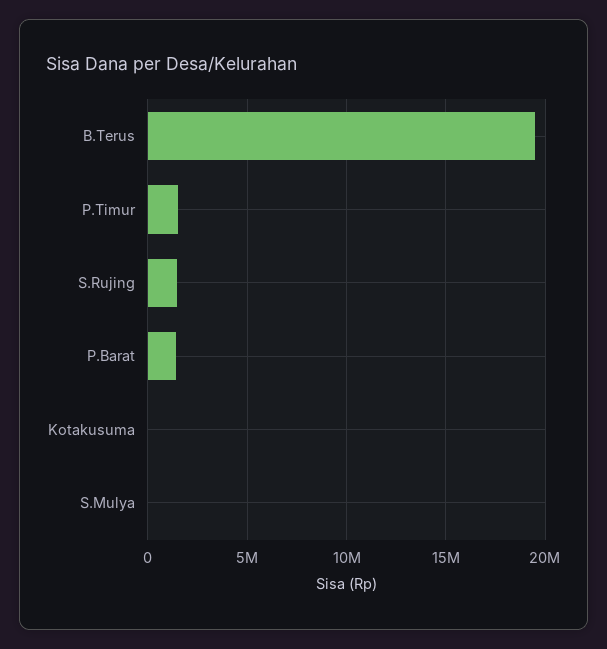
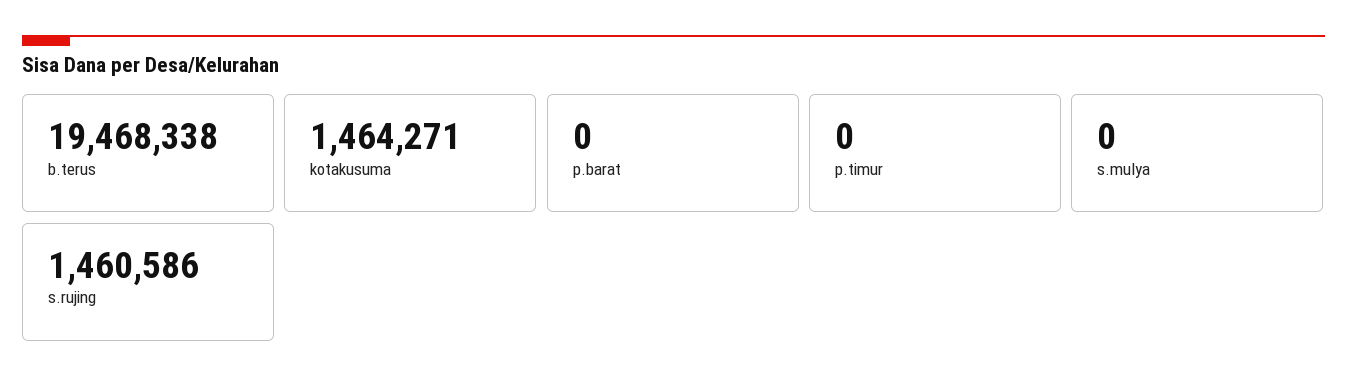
  {
    "B.Terus": 19468338,
-   "P.Timur": 1500000,
+   "P.Timur": 0,
    "S.Rujing": 1460586,
-   "P.Barat": 1500000,
+   "P.Barat": 0,
-   "Kotakusuma": 0,
+   "Kotakusuma": 1464271,
    "S.Mulya": 0
  }

